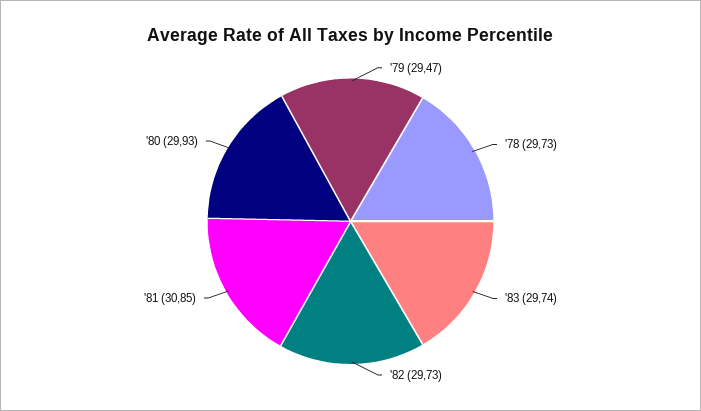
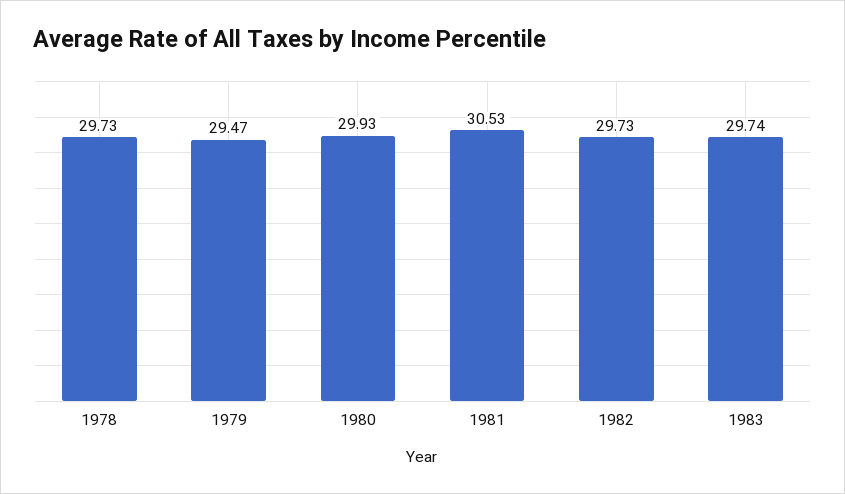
  {
    "'79": 29.47,
    "'78": 29.73,
    "'83": 29.74,
    "'82": 29.73,
-   "'81": 30.85,
+   "'81": 30.53,
    "'80": 29.93
  }

